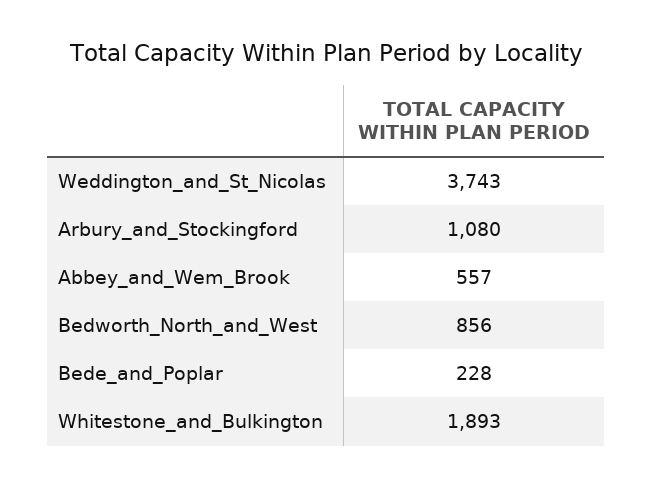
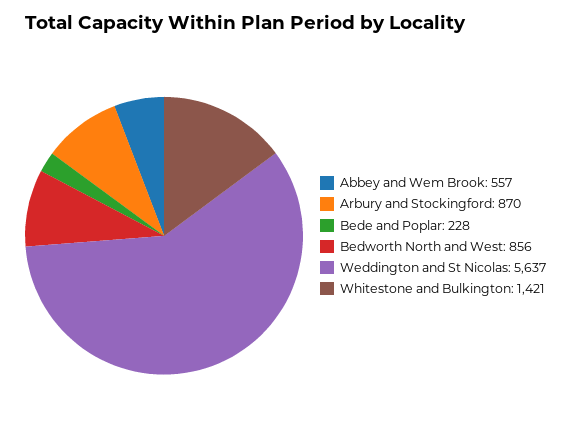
  {
-   "Weddington_and_St_Nicolas": 3743,
+   "Weddington_and_St_Nicolas": 5637,
-   "Arbury_and_Stockingford": 1080,
+   "Arbury_and_Stockingford": 870,
    "Abbey_and_Wem_Brook": 557,
    "Bedworth_North_and_West": 856,
    "Bede_and_Poplar": 228,
-   "Whitestone_and_Bulkington": 1893
+   "Whitestone_and_Bulkington": 1421
  }

